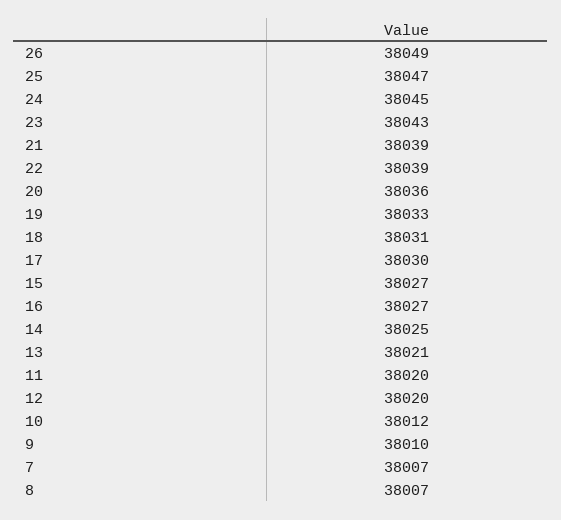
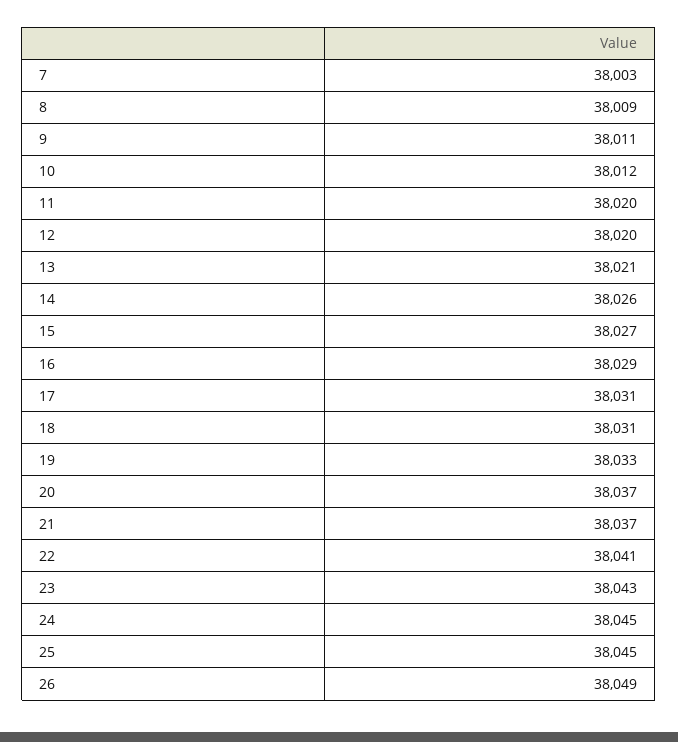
  {
    "26": 38049,
-   "25": 38047,
+   "25": 38045,
    "24": 38045,
    "23": 38043,
-   "21": 38039,
+   "21": 38037,
-   "22": 38039,
+   "22": 38041,
-   "20": 38036,
+   "20": 38037,
    "19": 38033,
    "18": 38031,
-   "17": 38030,
+   "17": 38031,
    "15": 38027,
-   "16": 38027,
+   "16": 38029,
-   "14": 38025,
+   "14": 38026,
    "13": 38021,
    "11": 38020,
    "12": 38020,
    "10": 38012,
-   "9": 38010,
+   "9": 38011,
-   "7": 38007,
+   "7": 38003,
-   "8": 38007
+   "8": 38009
  }

